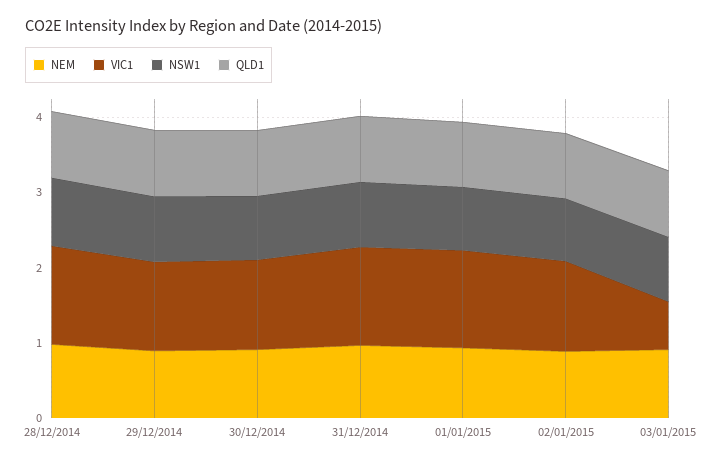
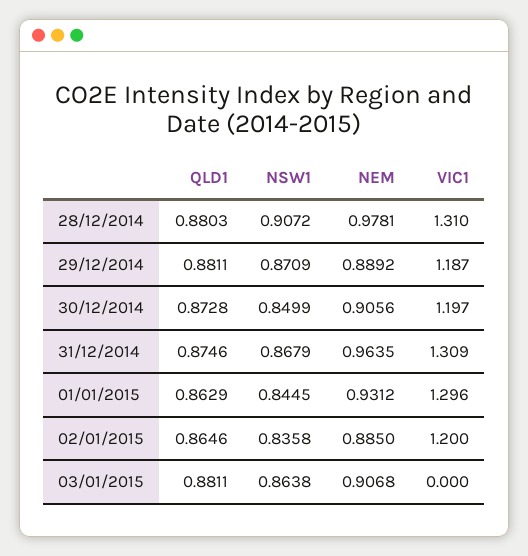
  {
    "NEM": {
      "28/12/2014": 0.9781,
      "29/12/2014": 0.8892,
      "30/12/2014": 0.9056,
      "31/12/2014": 0.9635,
      "01/01/2015": 0.9312,
      "02/01/2015": 0.885,
      "03/01/2015": 0.9068
    },
    "VIC1": {
      "28/12/2014": 1.31,
      "29/12/2014": 1.187,
      "30/12/2014": 1.197,
      "31/12/2014": 1.309,
      "01/01/2015": 1.296,
      "02/01/2015": 1.2,
-     "03/01/2015": 0.6
+     "03/01/2015": 0
    },
    "NSW1": {
      "28/12/2014": 0.9072,
      "29/12/2014": 0.8709,
      "30/12/2014": 0.8499,
      "31/12/2014": 0.8679,
      "01/01/2015": 0.8445,
      "02/01/2015": 0.8358,
      "03/01/2015": 0.8638
    },
    "QLD1": {
      "28/12/2014": 0.8803,
      "29/12/2014": 0.8811,
      "30/12/2014": 0.8728,
      "31/12/2014": 0.8746,
      "01/01/2015": 0.8629,
      "02/01/2015": 0.8646,
      "03/01/2015": 0.8811
    }
  }

